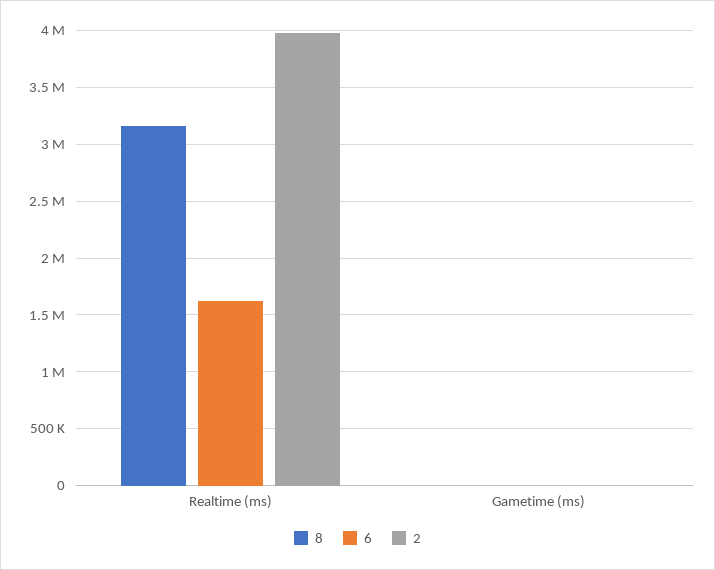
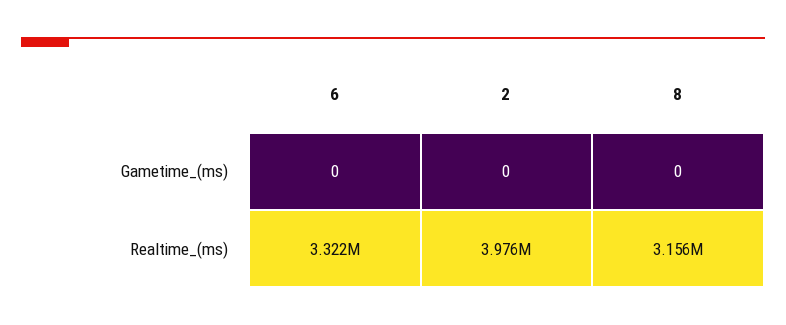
  {
    "8": {
      "Realtime (ms)": 3156000,
      "Gametime (ms)": 0
    },
    "6": {
-     "Realtime (ms)": 1600000,
+     "Realtime (ms)": 3322000,
      "Gametime (ms)": 0
    },
    "2": {
      "Realtime (ms)": 3976000,
      "Gametime (ms)": 0
    }
  }

